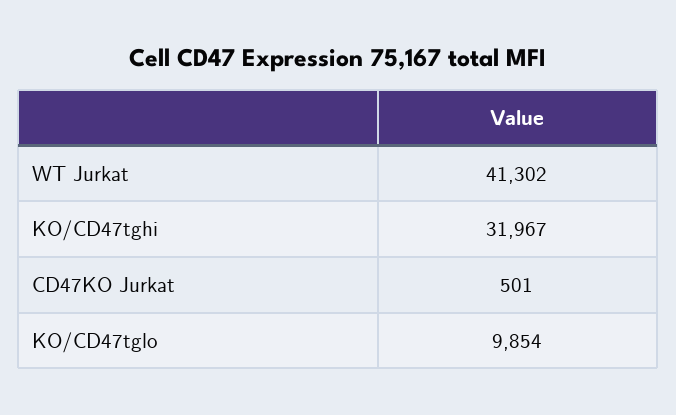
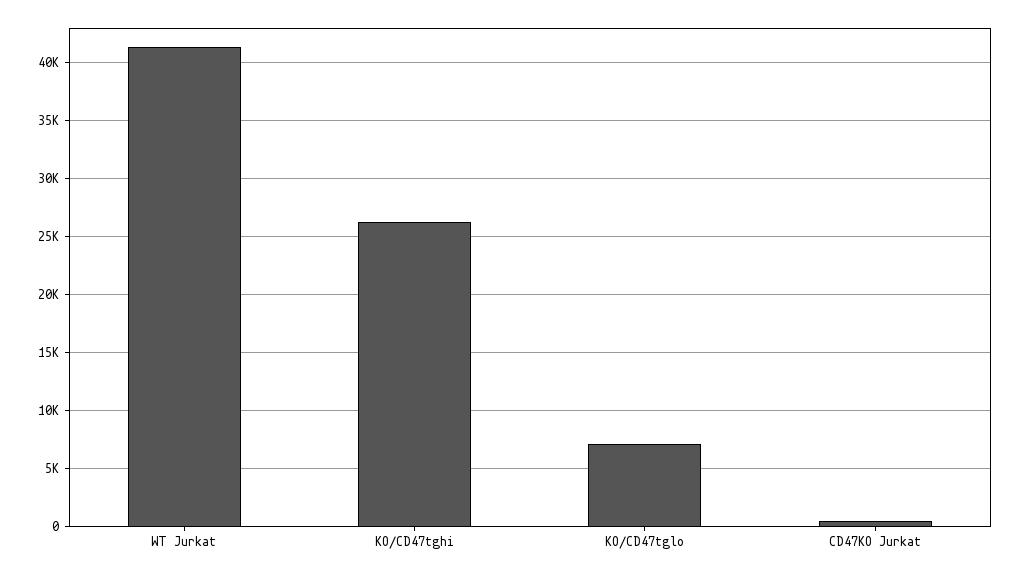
  {
    "WT Jurkat": 41302,
-   "KO/CD47tghi": 31967,
+   "KO/CD47tghi": 26000,
    "CD47KO Jurkat": 501,
-   "KO/CD47tglo": 9854
+   "KO/CD47tglo": 7000
  }

